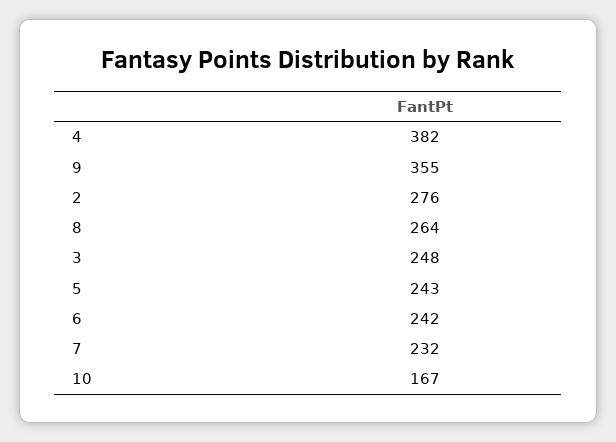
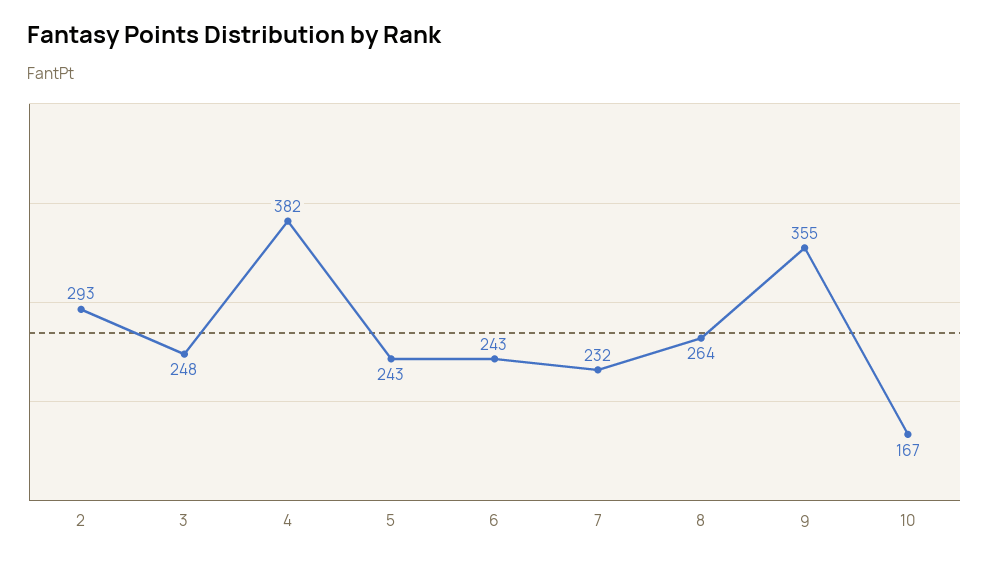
  {
    "4": 382,
    "9": 355,
-   "2": 276,
+   "2": 293,
    "8": 264,
    "3": 248,
    "5": 243,
-   "6": 242,
+   "6": 243,
    "7": 232,
    "10": 167
  }

